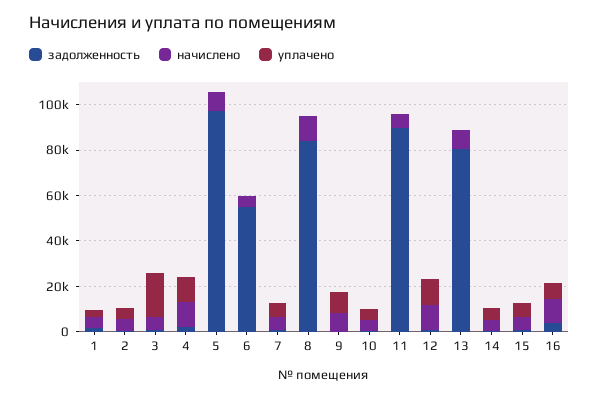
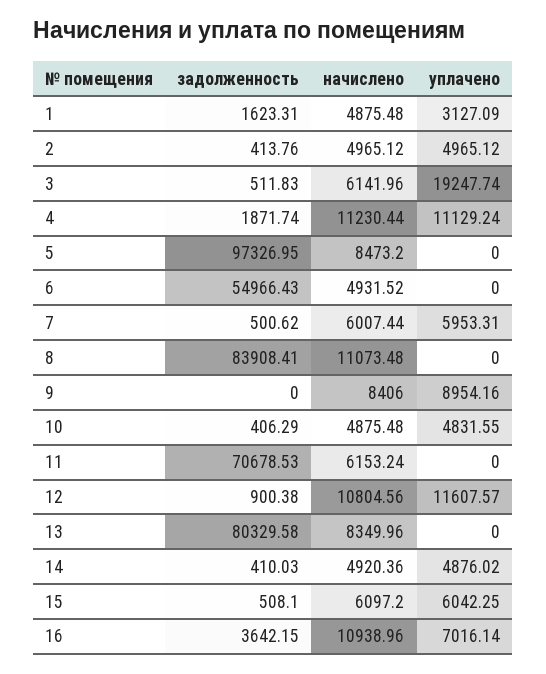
  {
    "задолженность": {
      "1": 1623.31,
      "2": 413.76,
      "3": 511.83,
      "4": 1871.74,
      "5": 97326.95,
      "6": 54966.43,
      "7": 500.62,
      "8": 83908.41,
      "9": 0,
      "10": 406.29,
-     "11": 90000,
+     "11": 70678.53,
      "12": 900.38,
      "13": 80329.58,
      "14": 410.03,
      "15": 508.1,
      "16": 3642.15
    },
    "начислено": {
      "1": 4875.48,
      "2": 4965.12,
      "3": 6141.96,
      "4": 11230.44,
      "5": 8473.2,
      "6": 4931.52,
      "7": 6007.44,
      "8": 11073.48,
      "9": 8406,
      "10": 4875.48,
      "11": 6153.24,
      "12": 10804.56,
      "13": 8349.96,
      "14": 4920.36,
      "15": 6097.2,
      "16": 10938.96
    },
    "уплачено": {
      "1": 3127.09,
      "2": 4965.12,
      "3": 19247.74,
      "4": 11129.24,
      "5": 0,
      "6": 0,
      "7": 5953.31,
      "8": 0,
      "9": 8954.16,
      "10": 4831.55,
      "11": 0,
      "12": 11607.57,
      "13": 0,
      "14": 4876.02,
      "15": 6042.25,
      "16": 7016.14
    }
  }

